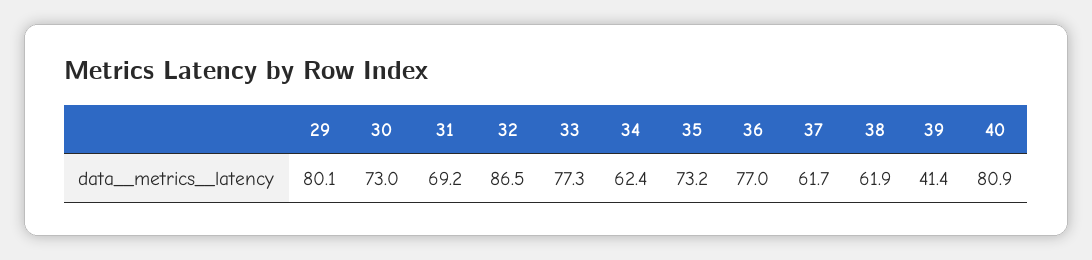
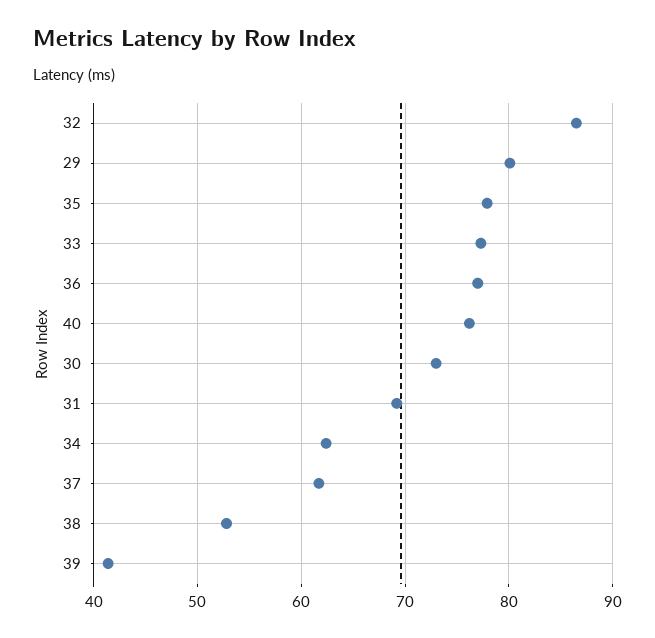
  {
    "29": 80.1,
    "30": 73,
    "31": 69.2,
    "32": 86.5,
    "33": 77.3,
    "34": 62.4,
-   "35": 73.2,
+   "35": 78,
    "36": 77,
    "37": 61.7,
-   "38": 61.9,
+   "38": 53,
    "39": 41.4,
-   "40": 80.9
+   "40": 76
  }

